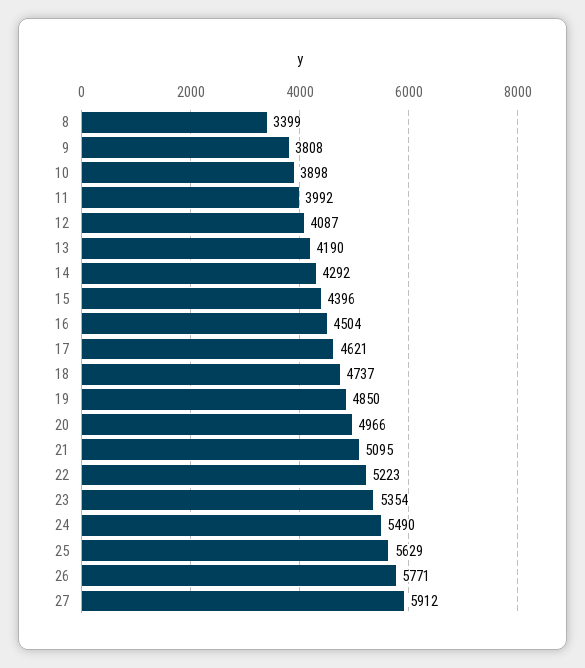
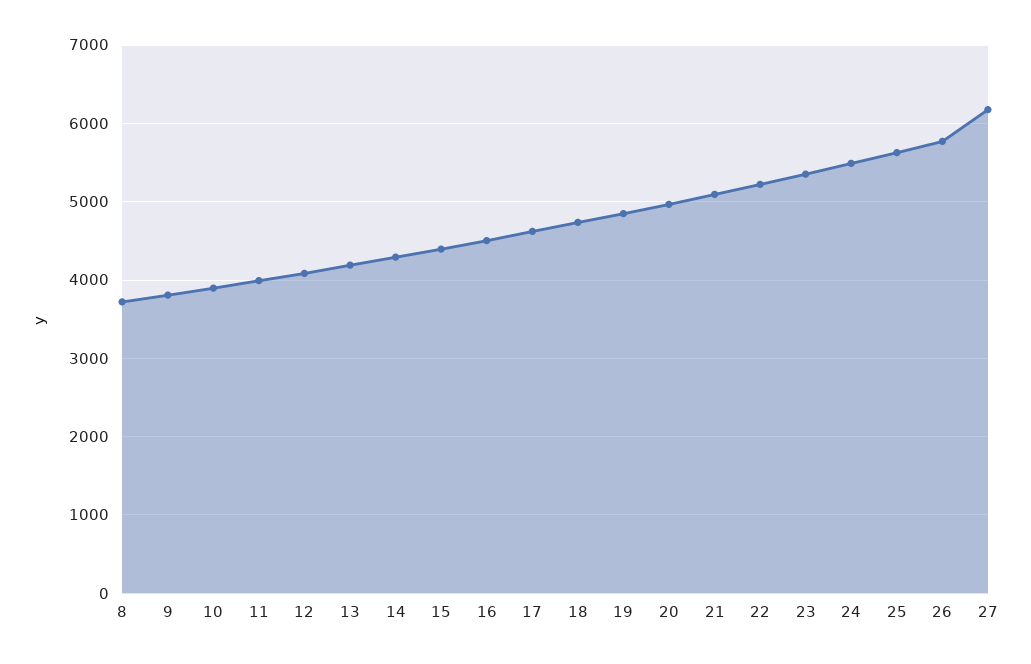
  {
-   "8": 3399,
+   "8": 3700,
    "9": 3808,
    "10": 3898,
    "11": 3992,
    "12": 4087,
    "13": 4190,
    "14": 4292,
    "15": 4396,
    "16": 4504,
    "17": 4621,
    "18": 4737,
    "19": 4850,
    "20": 4966,
    "21": 5095,
    "22": 5223,
    "23": 5354,
    "24": 5490,
    "25": 5629,
    "26": 5771,
-   "27": 5912
+   "27": 6200
  }

